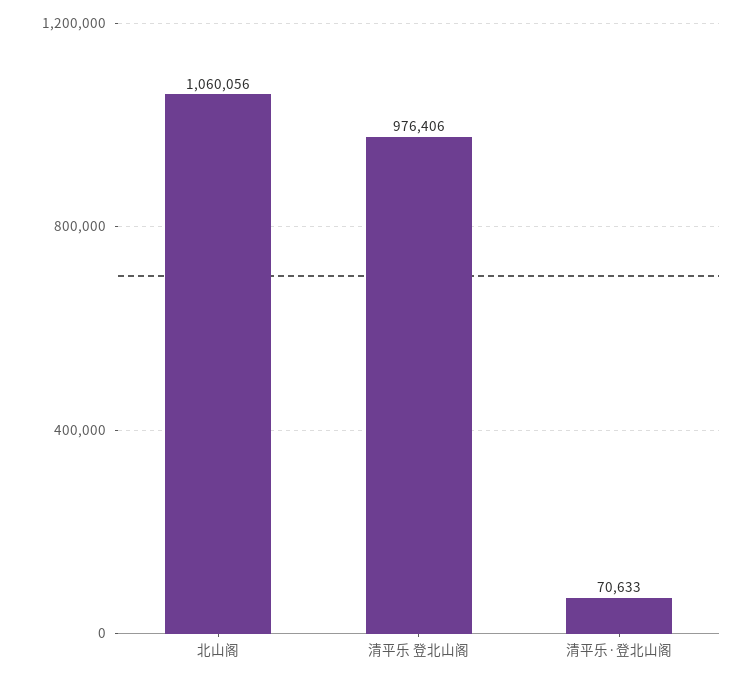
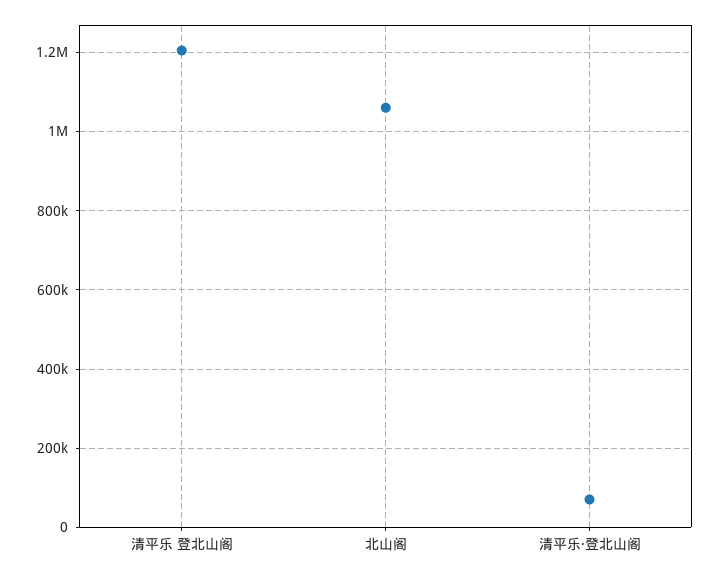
  {
    "北山阁": 1060056,
-   "清平乐 登北山阁": 976406,
+   "清平乐 登北山阁": 1200000,
    "清平乐·登北山阁": 70633
  }

